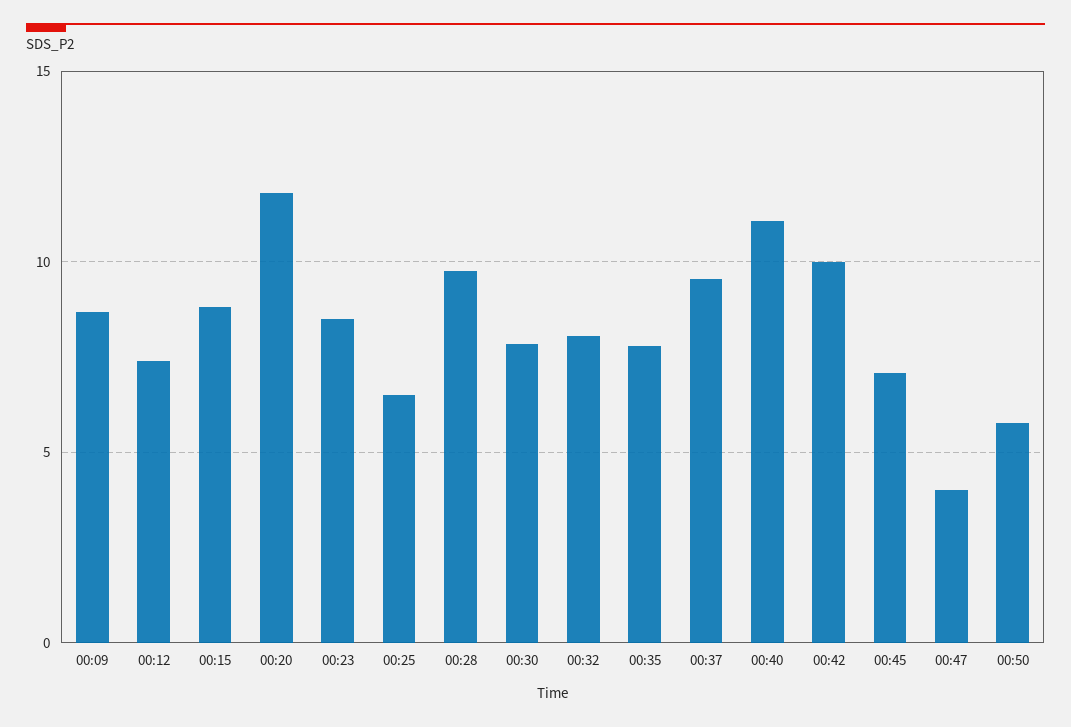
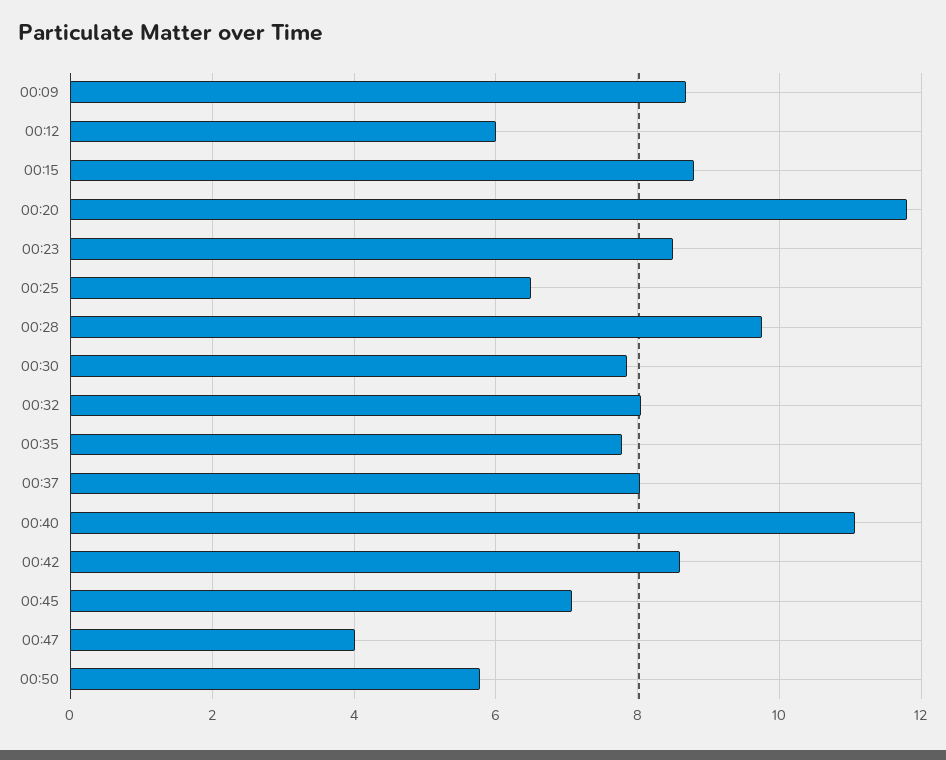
  {
    "00:09": 8.6,
-   "00:12": 7.5,
+   "00:12": 6,
    "00:15": 8.8,
    "00:20": 11.8,
    "00:23": 8.6,
    "00:25": 6.6,
    "00:28": 9.8,
    "00:30": 7.8,
    "00:32": 8,
    "00:35": 7.8,
-   "00:37": 9.5,
+   "00:37": 8,
    "00:40": 11,
-   "00:42": 10,
+   "00:42": 8.6,
    "00:45": 7,
    "00:47": 4,
    "00:50": 5.8
  }

